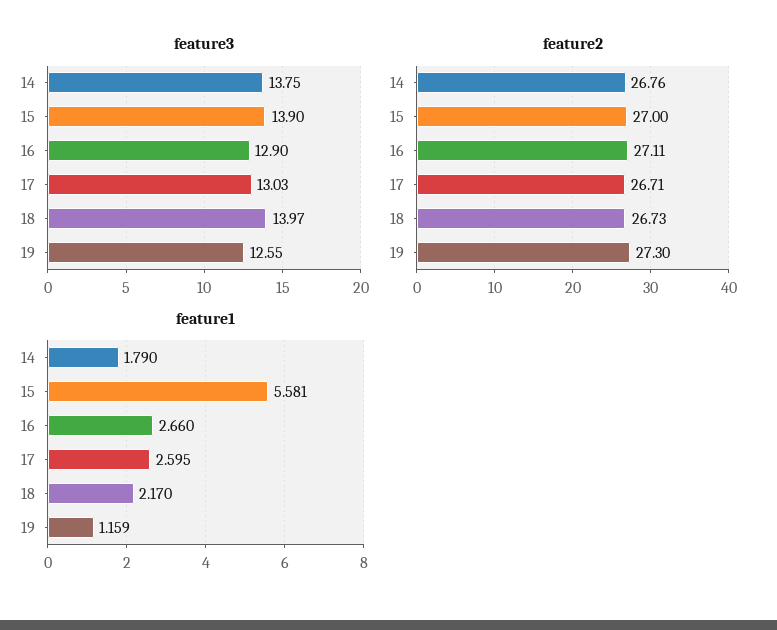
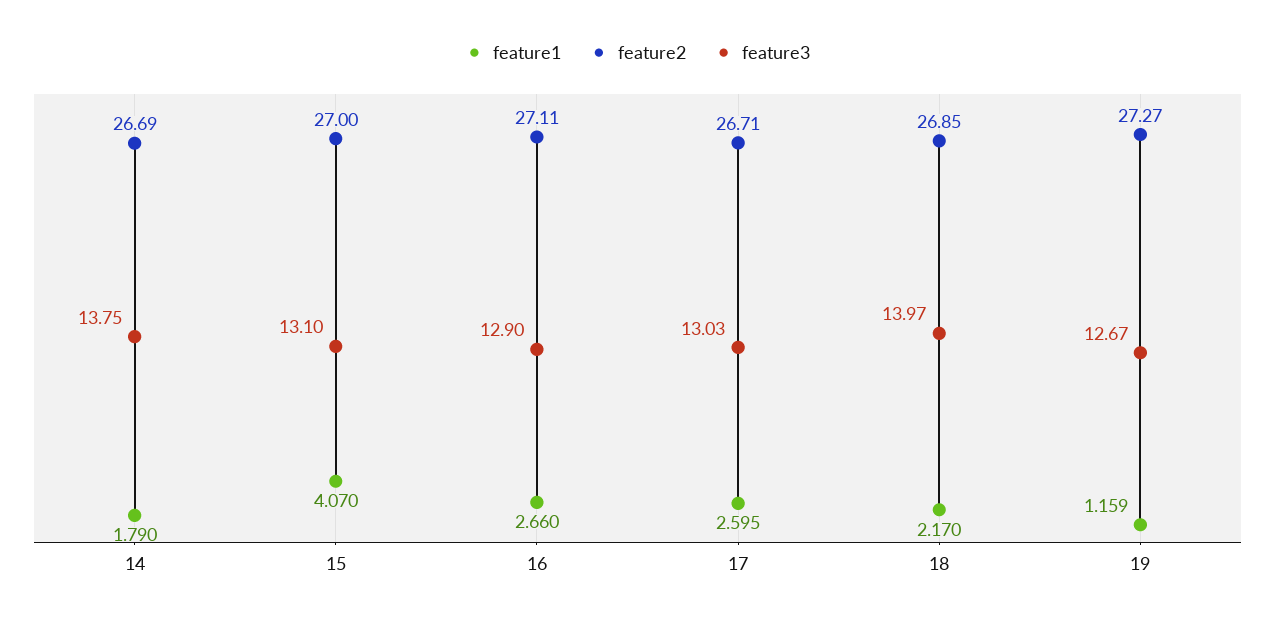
  {
    "feature3": {
      "14": 13.75,
-     "15": 13.9,
+     "15": 13.1,
      "16": 12.9,
      "17": 13.03,
      "18": 13.97,
-     "19": 12.55
+     "19": 12.67
    },
    "feature2": {
-     "14": 26.76,
+     "14": 26.69,
      "15": 27,
      "16": 27.11,
      "17": 26.71,
-     "18": 26.73,
+     "18": 26.85,
-     "19": 27.3
+     "19": 27.27
    },
    "feature1": {
      "14": 1.79,
-     "15": 5.581,
+     "15": 4.07,
      "16": 2.66,
      "17": 2.595,
      "18": 2.17,
      "19": 1.159
    }
  }

